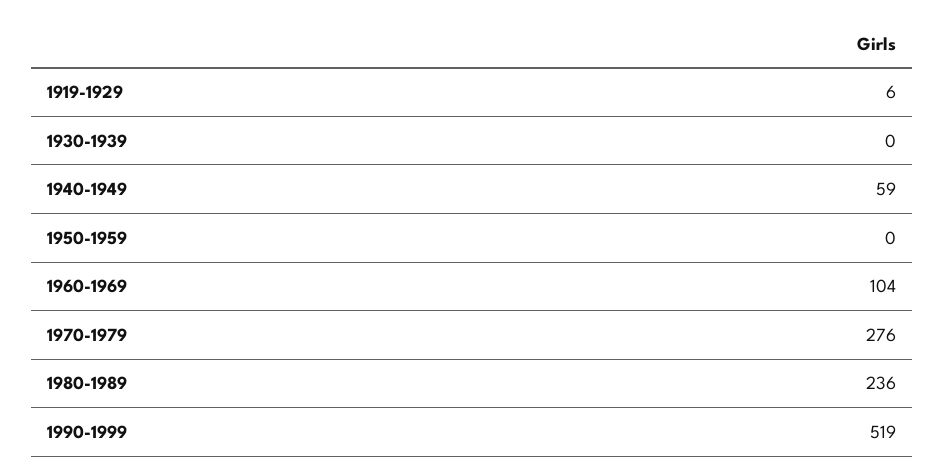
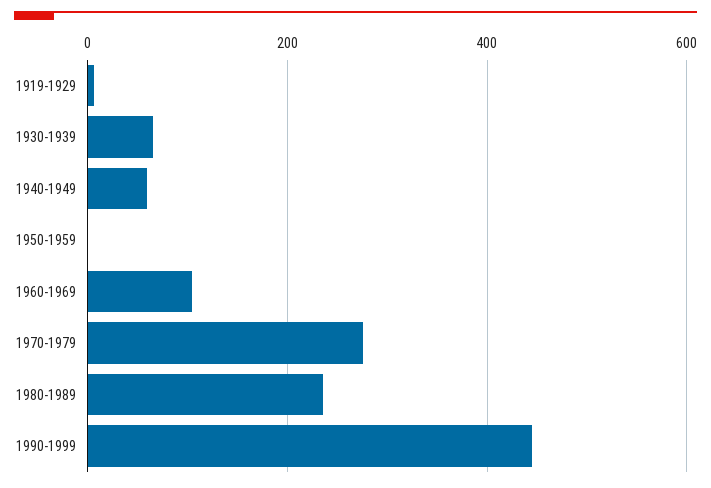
  {
    "1919-1929": 6,
-   "1930-1939": 0,
+   "1930-1939": 60,
    "1940-1949": 59,
    "1950-1959": 0,
    "1960-1969": 104,
    "1970-1979": 276,
    "1980-1989": 236,
-   "1990-1999": 519
+   "1990-1999": 440
  }

